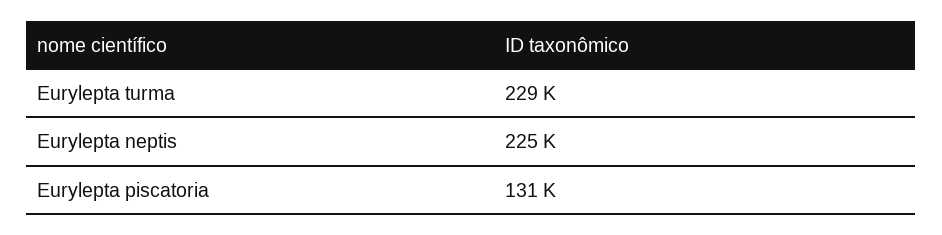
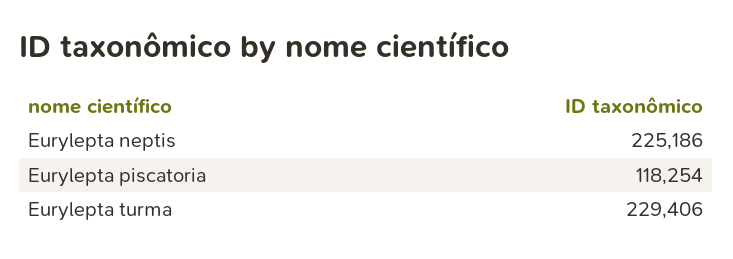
  {
    "Eurylepta turma": 229406,
    "Eurylepta neptis": 225186,
-   "Eurylepta piscatoria": 131000
+   "Eurylepta piscatoria": 118254
  }

